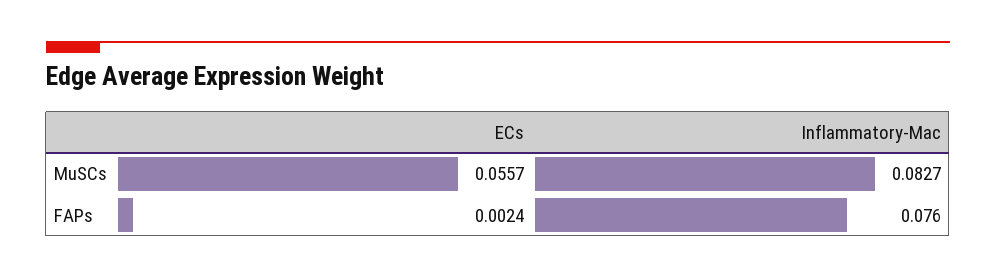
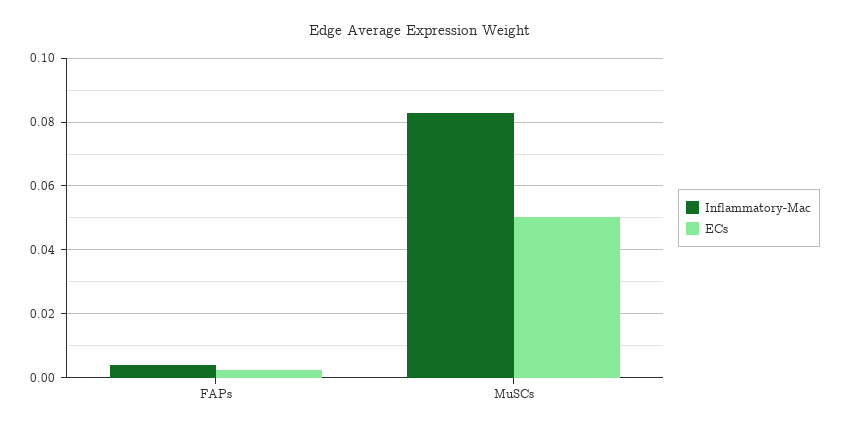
  {
    "ECs": {
-     "MuSCs": 0.0557,
+     "MuSCs": 0.05,
      "FAPs": 0.0024
    },
    "Inflammatory-Mac": {
      "MuSCs": 0.0827,
-     "FAPs": 0.076
+     "FAPs": 0.004
    }
  }

